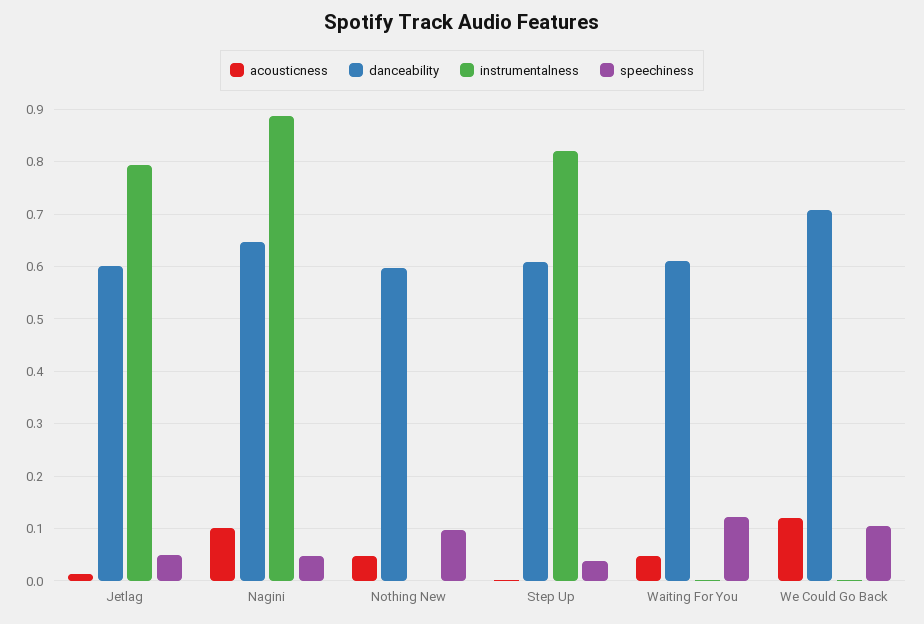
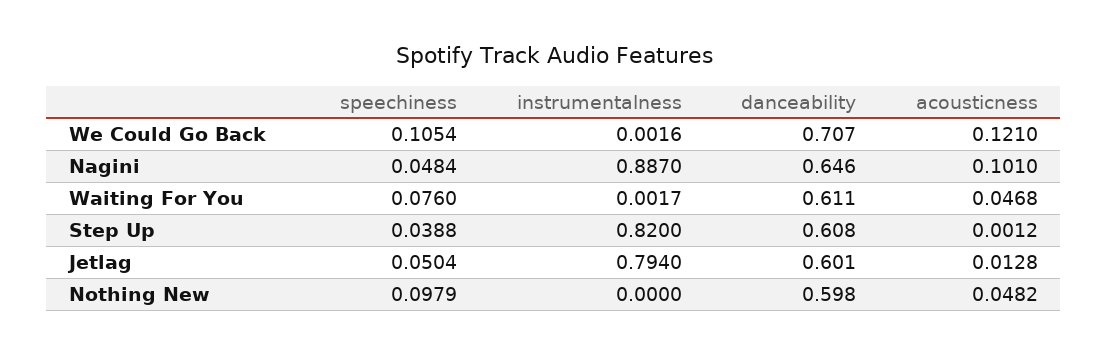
  {
    "acousticness": {
      "Jetlag": 0.0128,
      "Nagini": 0.101,
      "Nothing New": 0.0482,
      "Step Up": 0.0012,
      "Waiting For You": 0.0468,
      "We Could Go Back": 0.121
    },
    "danceability": {
      "Jetlag": 0.601,
      "Nagini": 0.646,
      "Nothing New": 0.598,
      "Step Up": 0.608,
      "Waiting For You": 0.611,
      "We Could Go Back": 0.707
    },
    "instrumentalness": {
      "Jetlag": 0.794,
      "Nagini": 0.887,
      "Nothing New": 0,
      "Step Up": 0.82,
      "Waiting For You": 0.0017,
      "We Could Go Back": 0.0016
    },
    "speechiness": {
      "Jetlag": 0.0504,
      "Nagini": 0.0484,
      "Nothing New": 0.0979,
      "Step Up": 0.0388,
-     "Waiting For You": 0.12,
+     "Waiting For You": 0.076,
      "We Could Go Back": 0.1054
    }
  }

